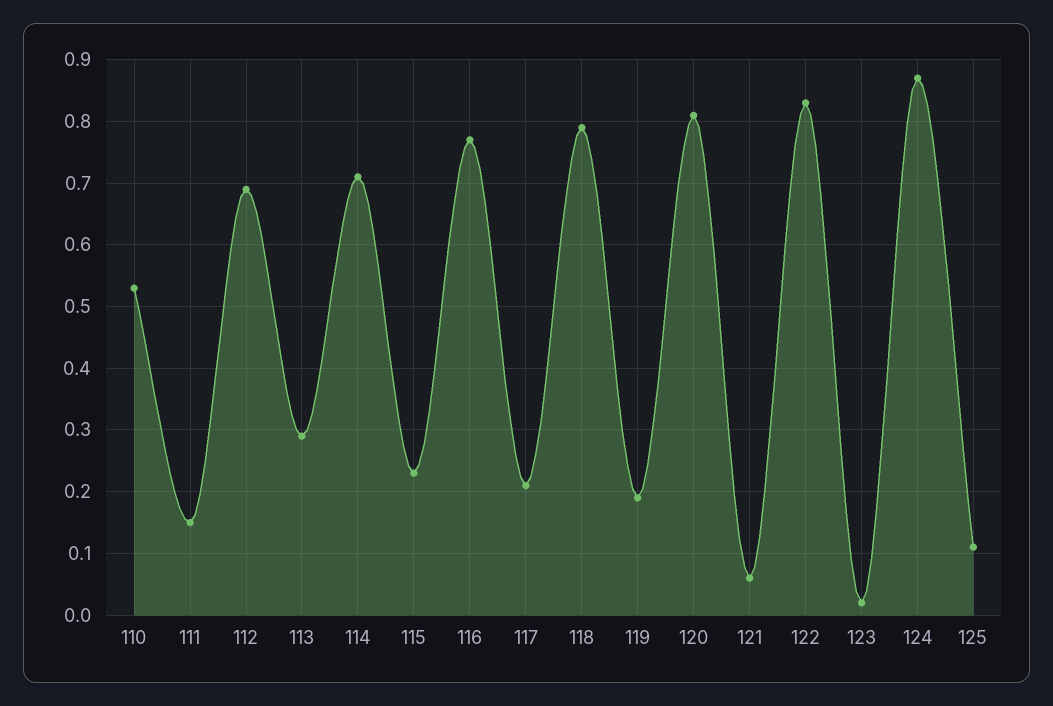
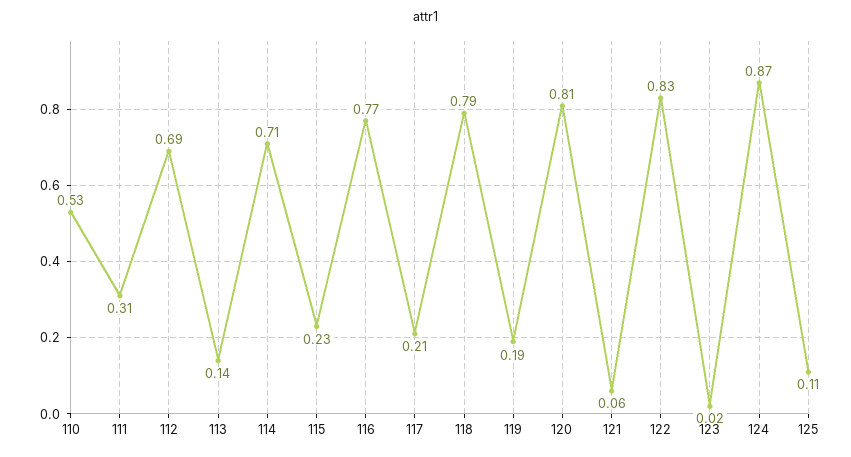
  {
    "110": 0.53,
-   "111": 0.15,
+   "111": 0.31,
    "112": 0.69,
-   "113": 0.29,
+   "113": 0.14,
    "114": 0.71,
    "115": 0.23,
    "116": 0.77,
    "117": 0.21,
    "118": 0.79,
    "119": 0.19,
    "120": 0.81,
    "121": 0.06,
    "122": 0.83,
    "123": 0.02,
    "124": 0.87,
    "125": 0.11
  }

